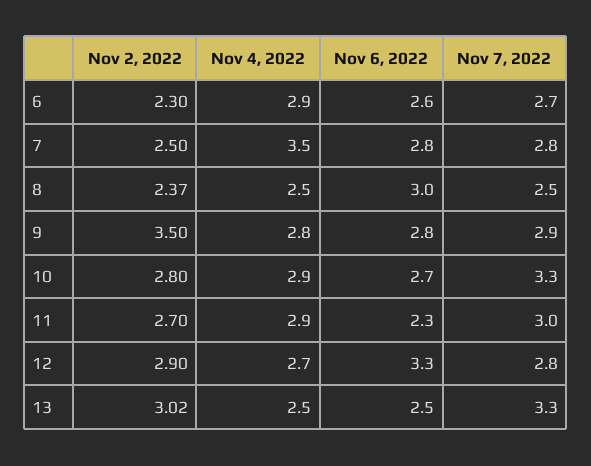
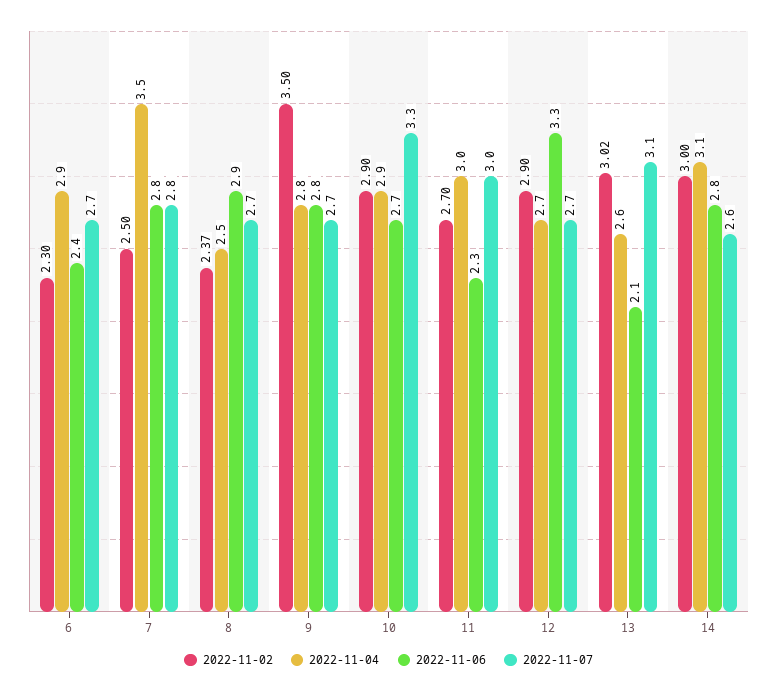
  {
    "Nov 2, 2022": {
      "6": 2.3,
      "7": 2.5,
      "8": 2.37,
      "9": 3.5,
-     "10": 2.8,
+     "10": 2.9,
      "11": 2.7,
      "12": 2.9,
-     "13": 3.02
+     "13": 3.02,
+     "14": 3
    },
    "Nov 4, 2022": {
      "6": 2.9,
      "7": 3.5,
      "8": 2.5,
      "9": 2.8,
      "10": 2.9,
-     "11": 2.9,
+     "11": 3,
      "12": 2.7,
-     "13": 2.5
+     "13": 2.6,
+     "14": 3.1
    },
    "Nov 6, 2022": {
-     "6": 2.6,
+     "6": 2.4,
      "7": 2.8,
-     "8": 3,
+     "8": 2.9,
      "9": 2.8,
      "10": 2.7,
      "11": 2.3,
      "12": 3.3,
-     "13": 2.5
+     "13": 2.1,
+     "14": 2.8
    },
    "Nov 7, 2022": {
      "6": 2.7,
      "7": 2.8,
-     "8": 2.5,
+     "8": 2.7,
-     "9": 2.9,
+     "9": 2.7,
      "10": 3.3,
      "11": 3,
-     "12": 2.8,
+     "12": 2.7,
-     "13": 3.3
+     "13": 3.1,
+     "14": 2.6
    }
  }

